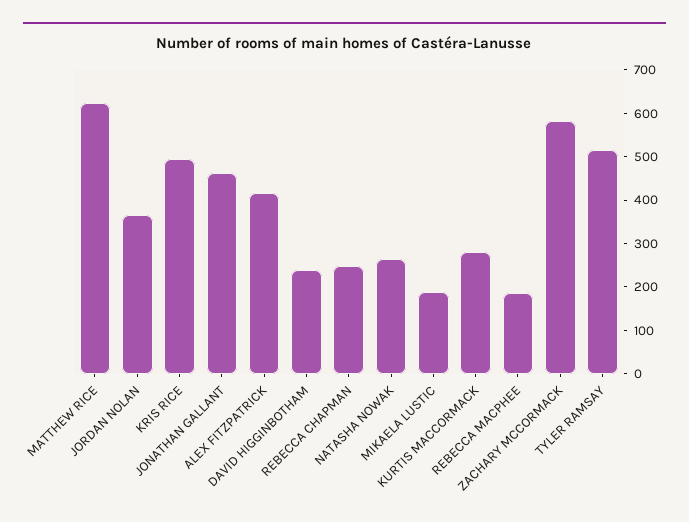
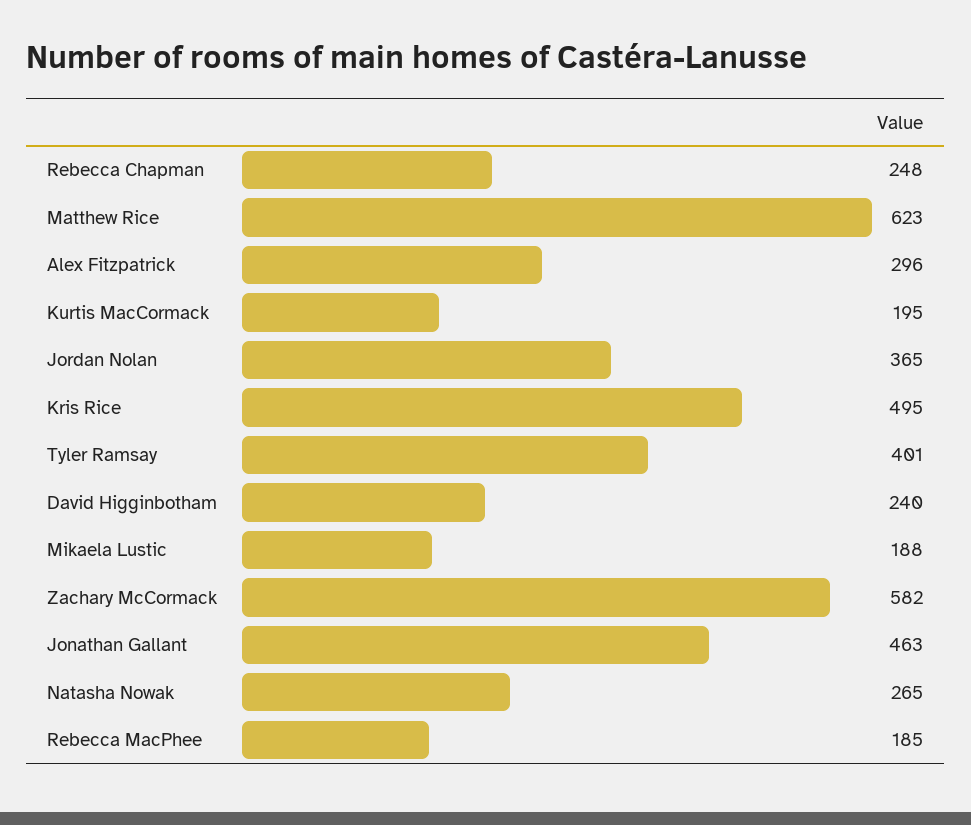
  {
    "MATTHEW RICE": 623,
    "JORDAN NOLAN": 365,
    "KRIS RICE": 495,
    "JONATHAN GALLANT": 463,
-   "ALEX FITZPATRICK": 420,
+   "ALEX FITZPATRICK": 296,
    "DAVID HIGGINBOTHAM": 240,
    "REBECCA CHAPMAN": 248,
    "NATASHA NOWAK": 265,
    "MIKAELA LUSTIC": 188,
-   "KURTIS MACCORMACK": 280,
+   "KURTIS MACCORMACK": 195,
    "REBECCA MACPHEE": 185,
    "ZACHARY MCCORMACK": 582,
-   "TYLER RAMSAY": 520
+   "TYLER RAMSAY": 401
  }

